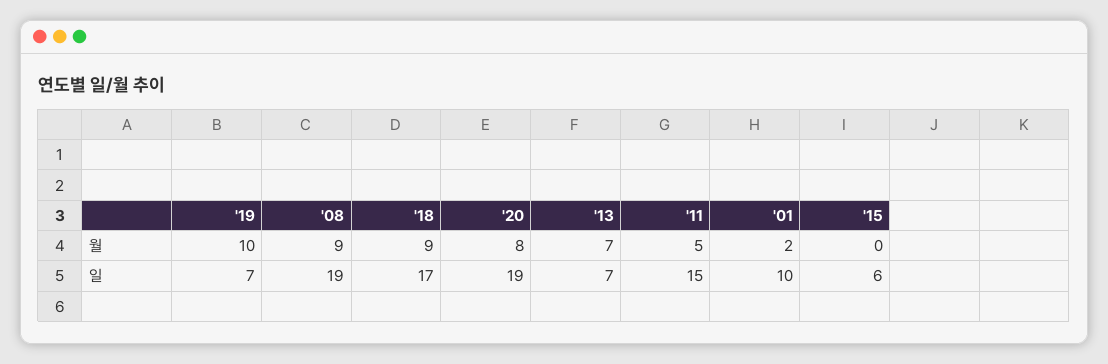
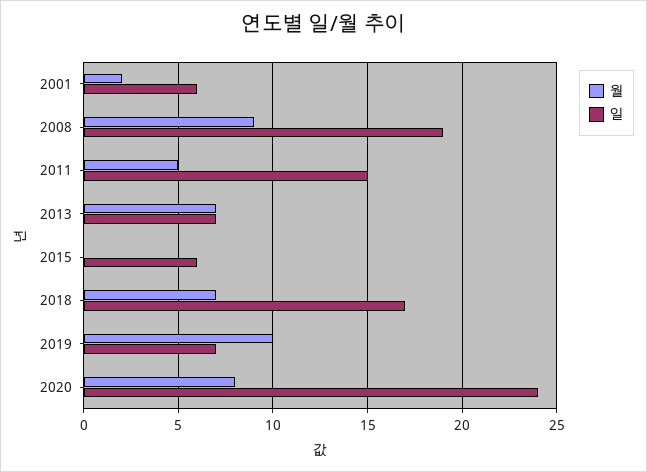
  {
    "월": {
      "'19": 10,
      "'08": 9,
-     "'18": 9,
+     "'18": 7,
      "'20": 8,
      "'13": 7,
      "'11": 5,
      "'01": 2,
      "'15": 0
    },
    "일": {
      "'19": 7,
      "'08": 19,
      "'18": 17,
-     "'20": 19,
+     "'20": 24,
      "'13": 7,
      "'11": 15,
-     "'01": 10,
+     "'01": 6,
      "'15": 6
    }
  }

